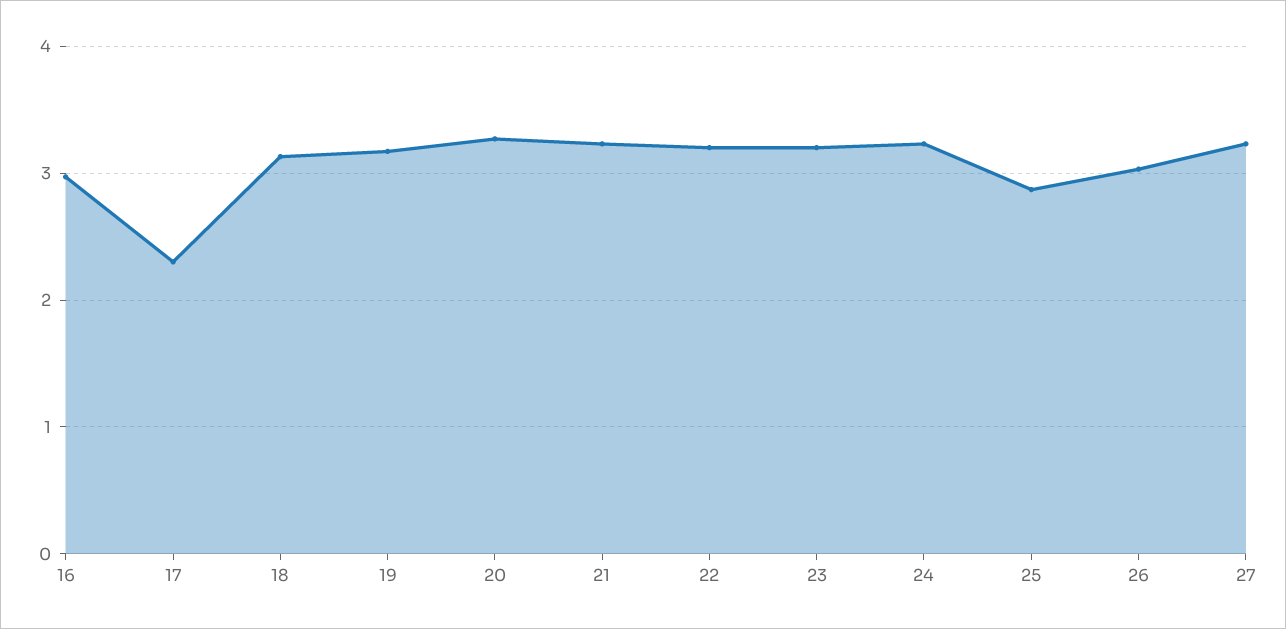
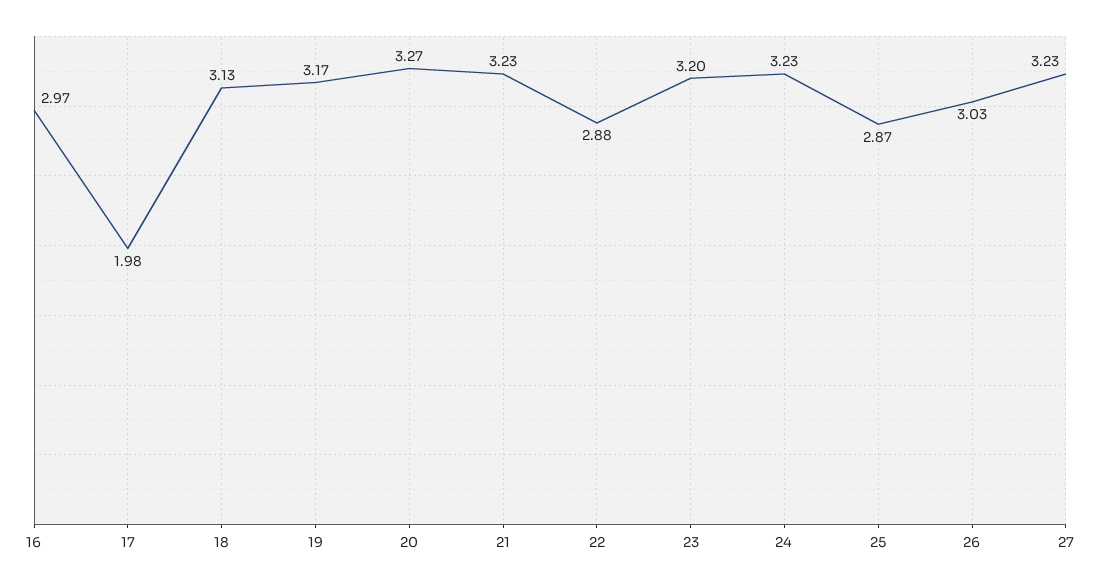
  {
    "16": 2.97,
-   "17": 2.3,
+   "17": 1.98,
    "18": 3.13,
    "19": 3.17,
    "20": 3.27,
    "21": 3.23,
-   "22": 3.2,
+   "22": 2.88,
    "23": 3.2,
    "24": 3.23,
    "25": 2.87,
    "26": 3.03,
    "27": 3.23
  }

